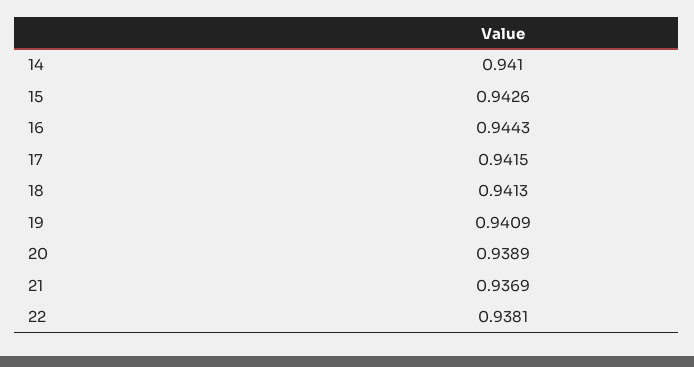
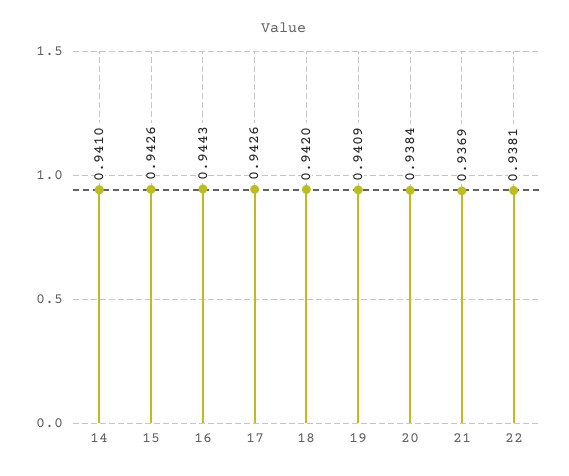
  {
    "14": 0.941,
    "15": 0.9426,
    "16": 0.9443,
-   "17": 0.9415,
+   "17": 0.9426,
-   "18": 0.9413,
+   "18": 0.942,
    "19": 0.9409,
-   "20": 0.9389,
+   "20": 0.9384,
    "21": 0.9369,
    "22": 0.9381
  }

